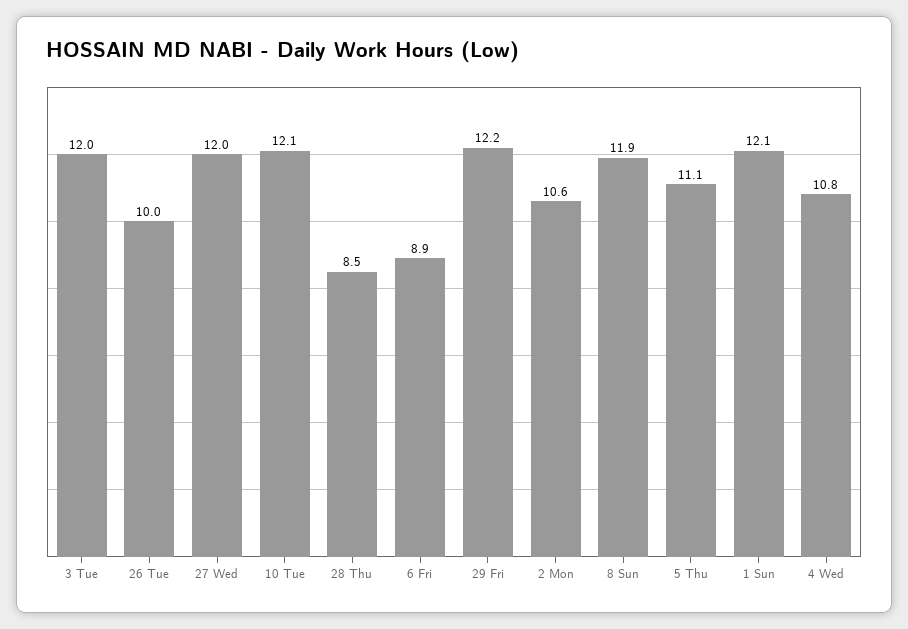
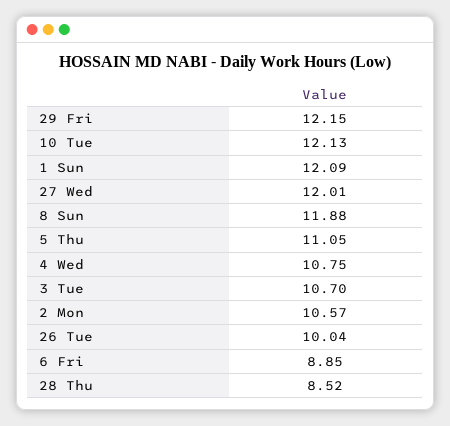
  {
-   "3 Tue": 12,
+   "3 Tue": 10.7,
    "26 Tue": 10.04,
    "27 Wed": 12.01,
    "10 Tue": 12.13,
    "28 Thu": 8.52,
    "6 Fri": 8.85,
    "29 Fri": 12.15,
    "2 Mon": 10.57,
    "8 Sun": 11.88,
    "5 Thu": 11.05,
    "1 Sun": 12.09,
    "4 Wed": 10.75
  }

